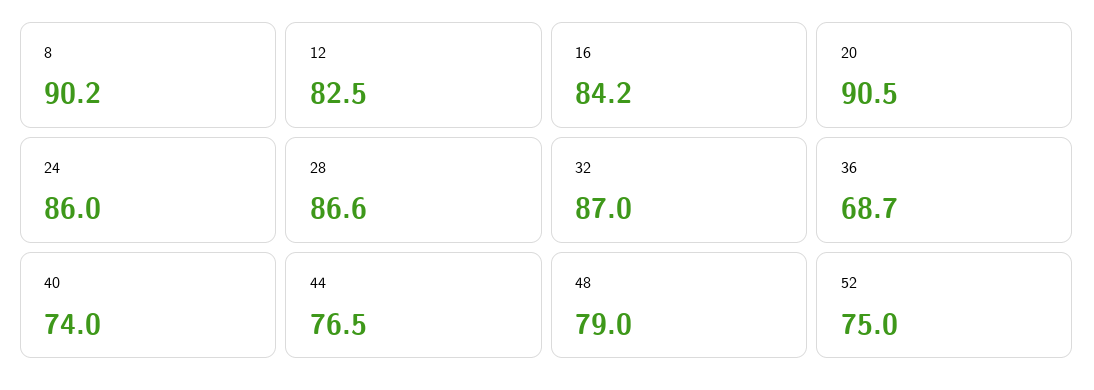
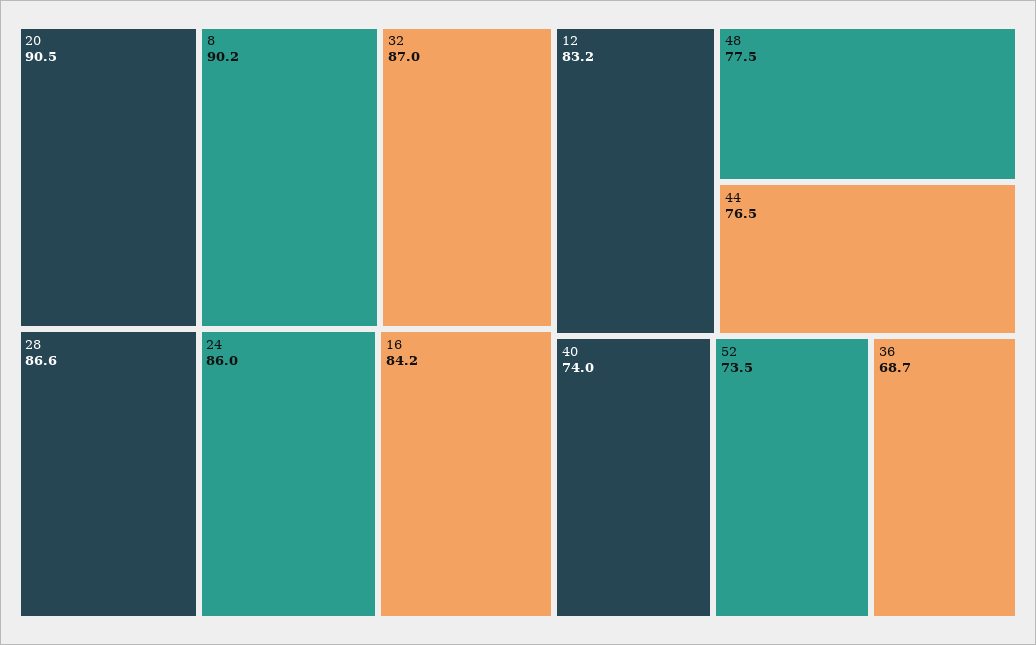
  {
    "8": 90.2,
-   "12": 82.5,
+   "12": 83.2,
    "16": 84.2,
    "20": 90.5,
    "24": 86,
    "28": 86.6,
    "32": 87,
    "36": 68.7,
    "40": 74,
    "44": 76.5,
-   "48": 79,
+   "48": 77.5,
-   "52": 75
+   "52": 73.5
  }

